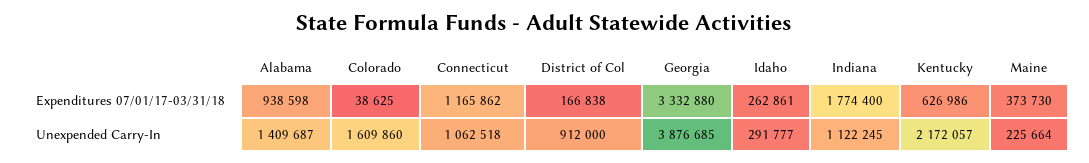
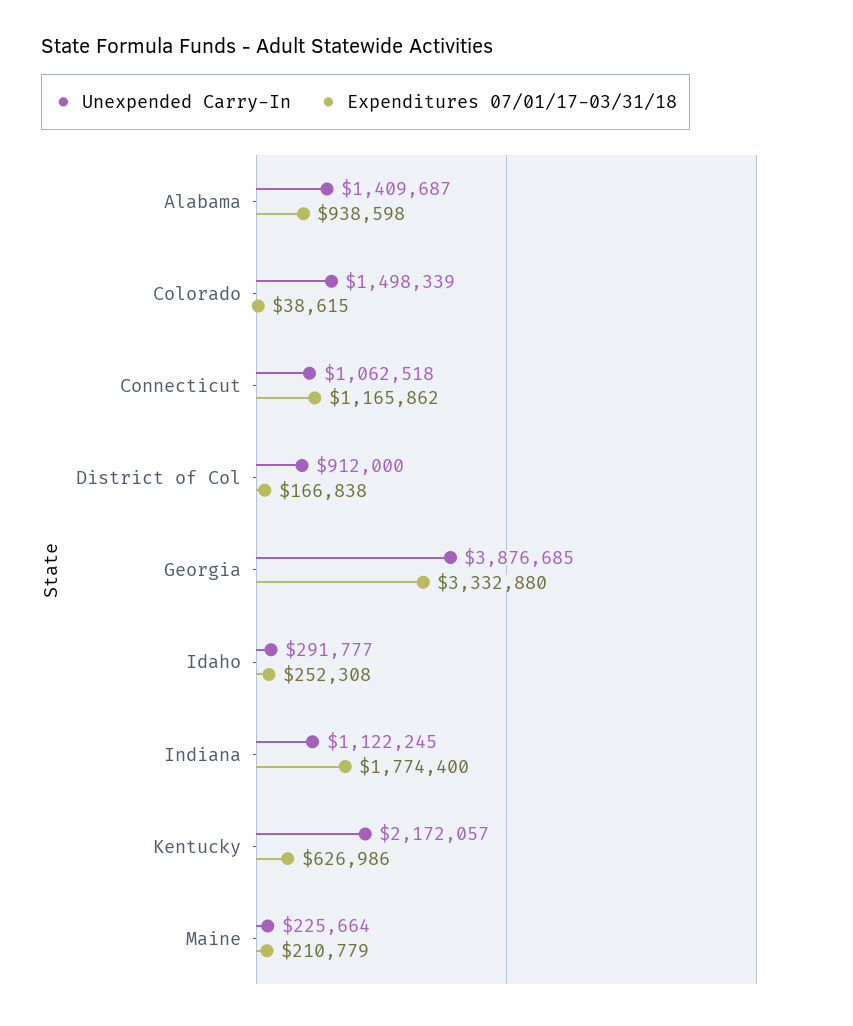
  {
    "Expenditures 07/01/17-03/31/18": {
      "Alabama": 938598,
-     "Colorado": 38625,
+     "Colorado": 38615,
      "Connecticut": 1165862,
      "District of Col": 166838,
      "Georgia": 3332880,
-     "Idaho": 262861,
+     "Idaho": 252308,
      "Indiana": 1774400,
      "Kentucky": 626986,
-     "Maine": 373730
+     "Maine": 210779
    },
    "Unexpended Carry-In": {
      "Alabama": 1409687,
-     "Colorado": 1609860,
+     "Colorado": 1498339,
      "Connecticut": 1062518,
      "District of Col": 912000,
      "Georgia": 3876685,
      "Idaho": 291777,
      "Indiana": 1122245,
      "Kentucky": 2172057,
      "Maine": 225664
    }
  }

